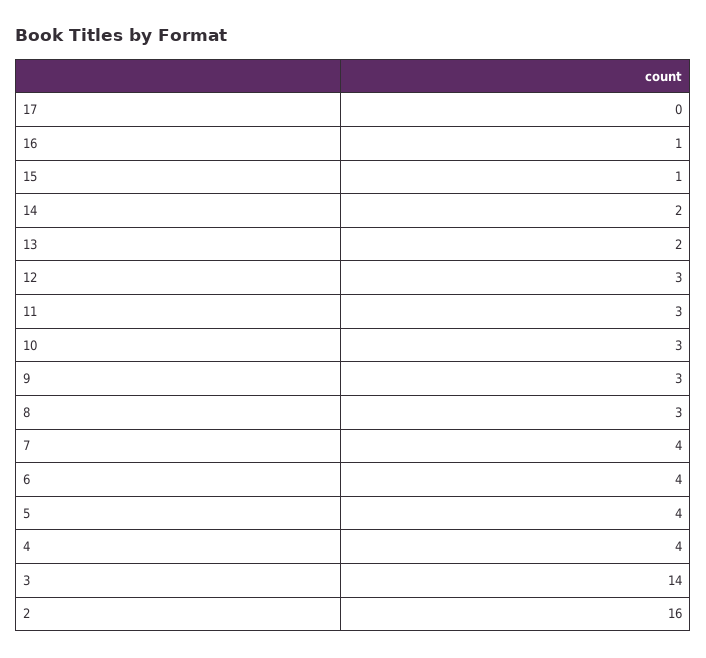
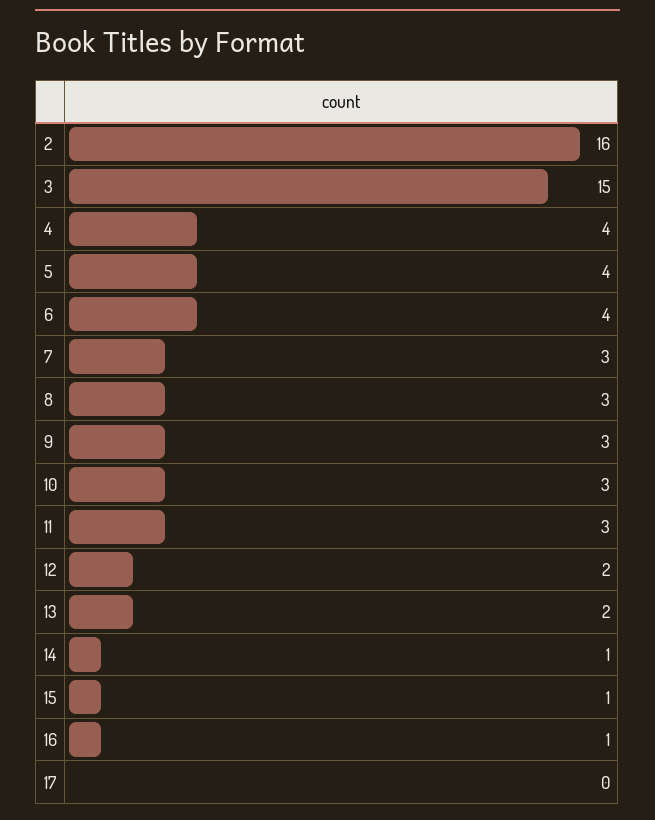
  {
    "17": 0,
    "16": 1,
    "15": 1,
-   "14": 2,
+   "14": 1,
    "13": 2,
-   "12": 3,
+   "12": 2,
    "11": 3,
    "10": 3,
    "9": 3,
    "8": 3,
-   "7": 4,
+   "7": 3,
    "6": 4,
    "5": 4,
    "4": 4,
-   "3": 14,
+   "3": 15,
    "2": 16
  }

